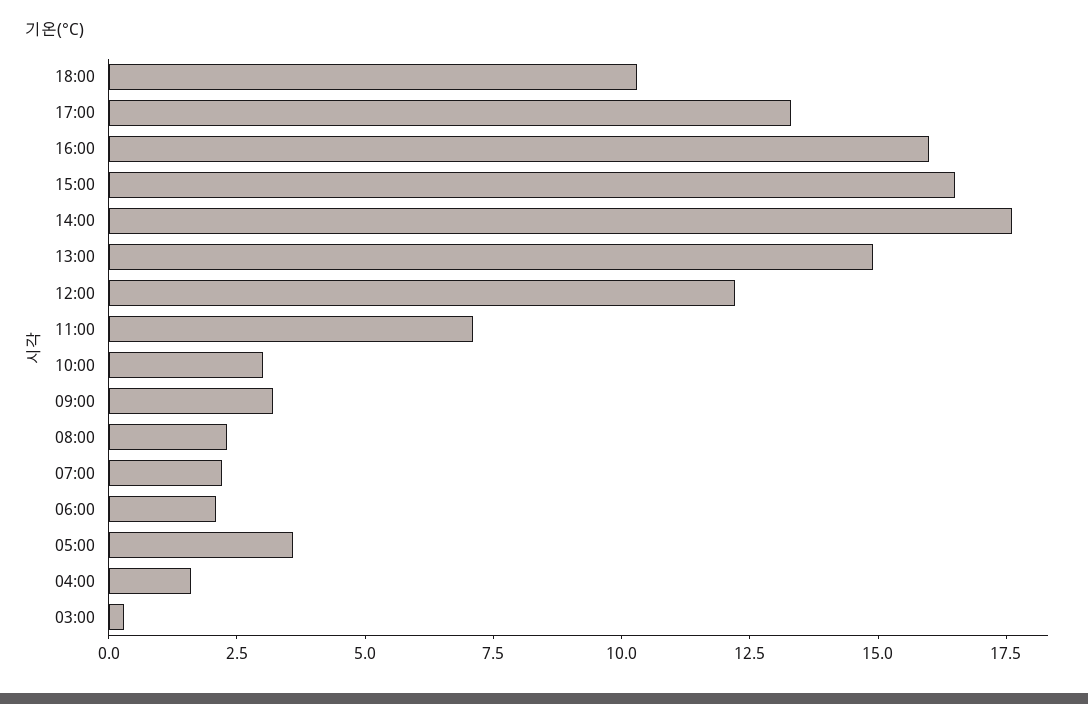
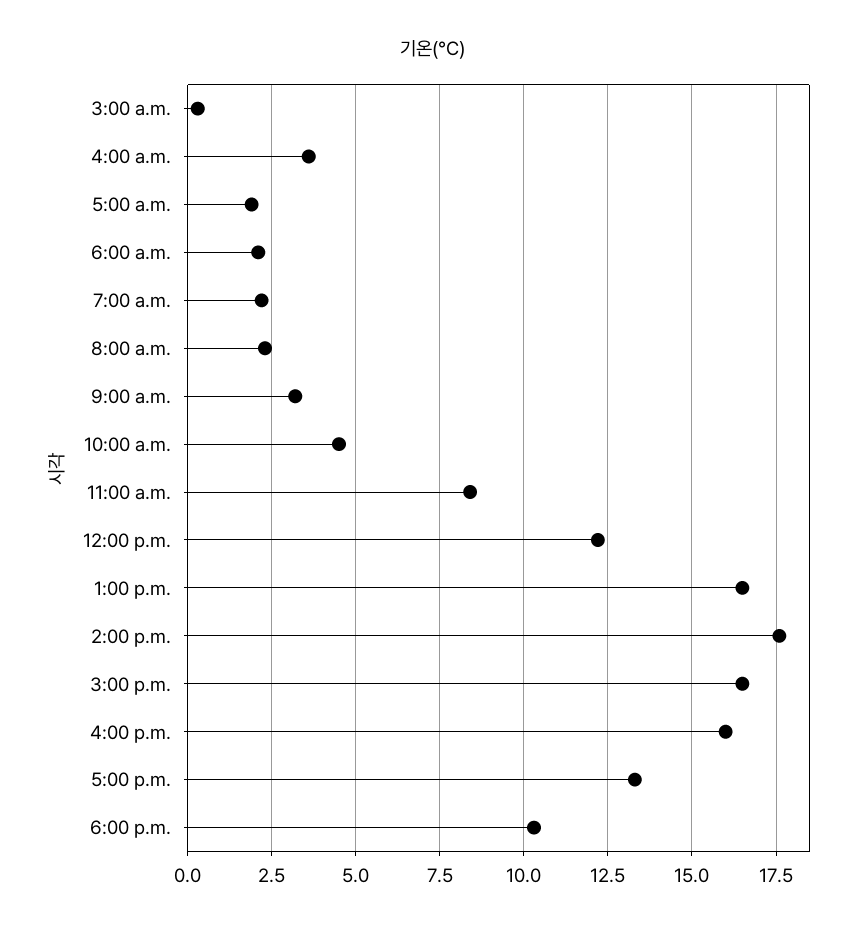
  {
    "18:00": 10.5,
    "17:00": 13.5,
    "16:00": 16,
    "15:00": 16.5,
    "14:00": 17.5,
-   "13:00": 15,
+   "13:00": 16.5,
    "12:00": 12,
-   "11:00": 7,
+   "11:00": 8.5,
-   "10:00": 3,
+   "10:00": 4.5,
    "09:00": 3,
    "08:00": 2.5,
    "07:00": 2,
    "06:00": 2,
-   "05:00": 3.5,
+   "05:00": 2,
-   "04:00": 1.5,
+   "04:00": 3.5,
    "03:00": 0.5
  }

